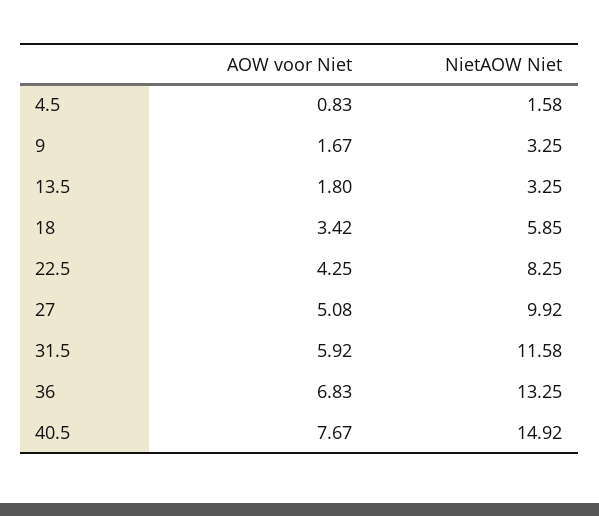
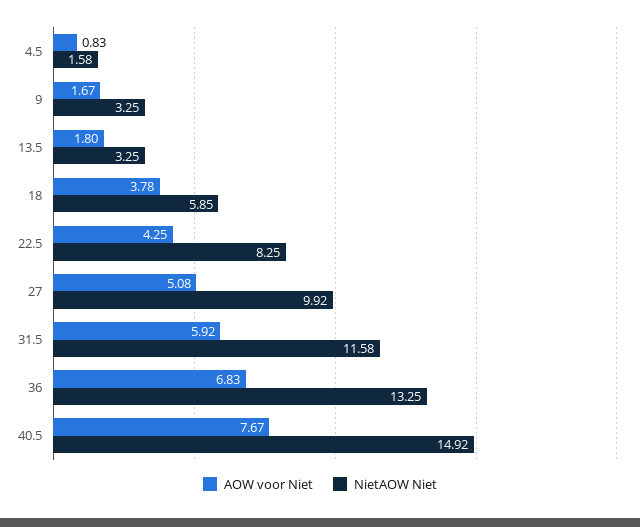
  {
    "AOW voor Niet": {
      "4.5": 0.83,
      "9": 1.67,
      "13.5": 1.8,
-     "18": 3.42,
+     "18": 3.78,
      "22.5": 4.25,
      "27": 5.08,
      "31.5": 5.92,
      "36": 6.83,
      "40.5": 7.67
    },
    "NietAOW Niet": {
      "4.5": 1.58,
      "9": 3.25,
      "13.5": 3.25,
      "18": 5.85,
      "22.5": 8.25,
      "27": 9.92,
      "31.5": 11.58,
      "36": 13.25,
      "40.5": 14.92
    }
  }

